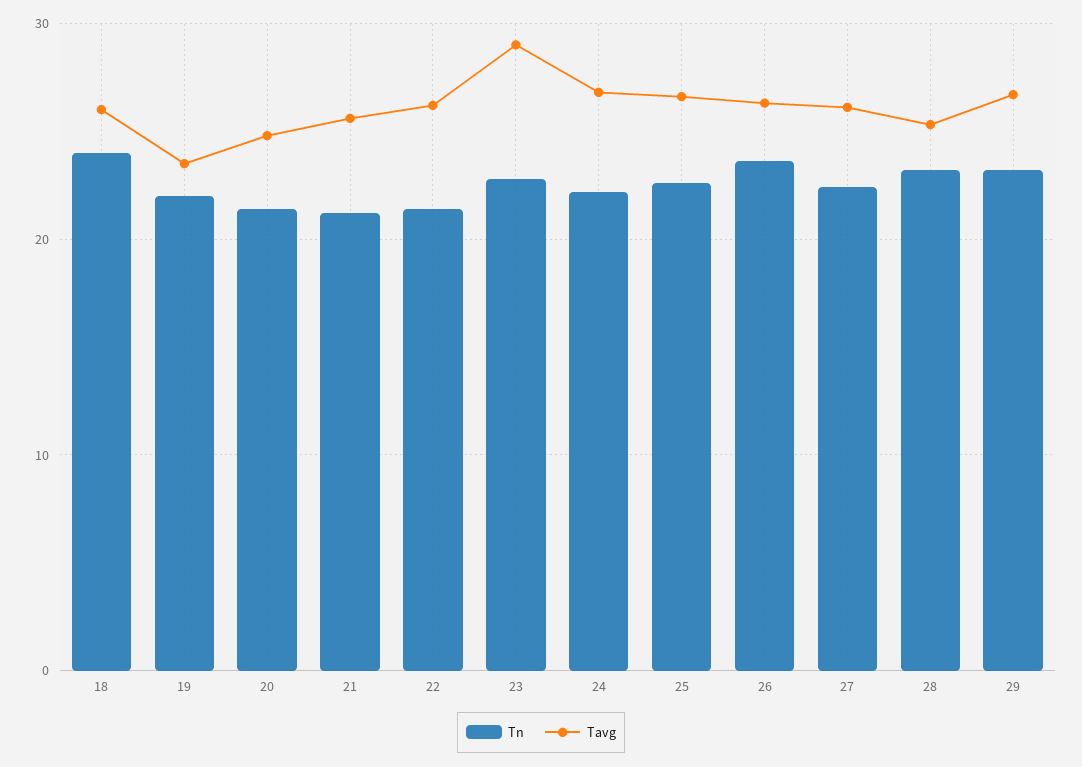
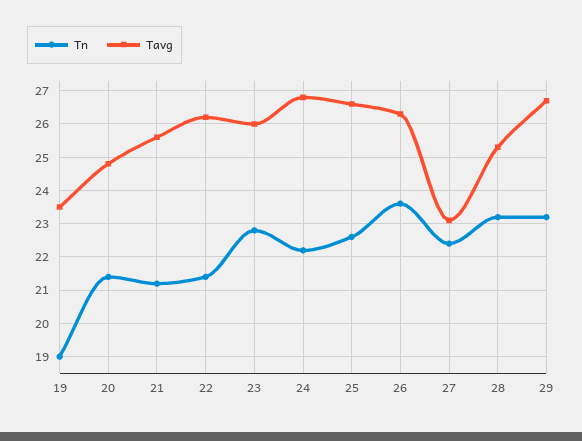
  {
    "Tn": {
-     "18": 24,
-     "19": 22,
+     "19": 19,
      "20": 21.5,
      "21": 21,
      "22": 21.5,
      "23": 23,
      "24": 22,
      "25": 22.5,
      "26": 23.5,
      "27": 22.5,
      "28": 23,
      "29": 23
    },
    "Tavg": {
-     "18": 26,
      "19": 23.5,
      "20": 25,
      "21": 25.5,
      "22": 26,
-     "23": 29,
+     "23": 26,
      "24": 27,
      "25": 26.5,
      "26": 26.5,
-     "27": 26,
+     "27": 23,
      "28": 25.5,
      "29": 26.5
    }
  }

